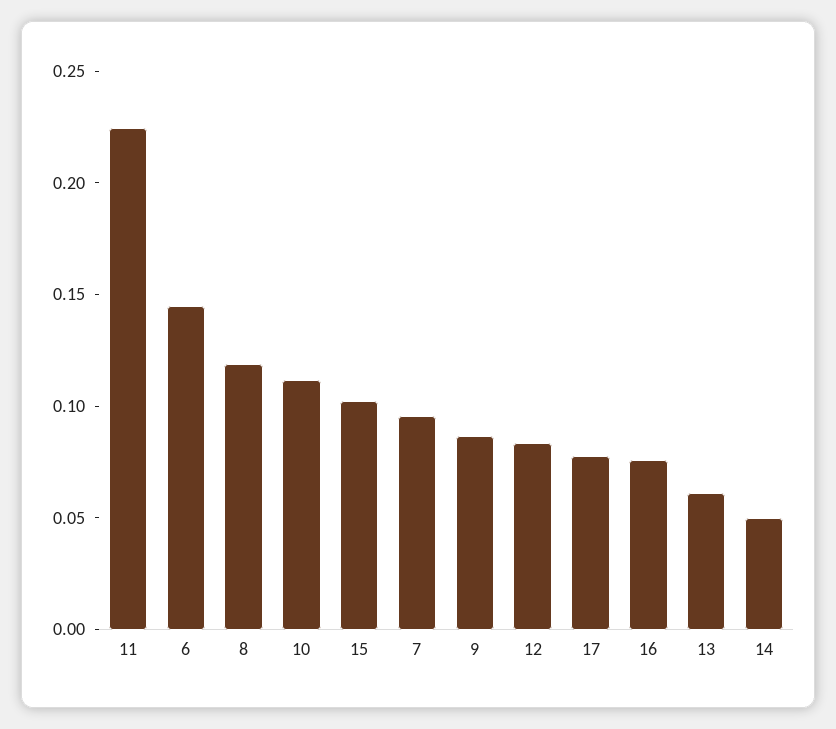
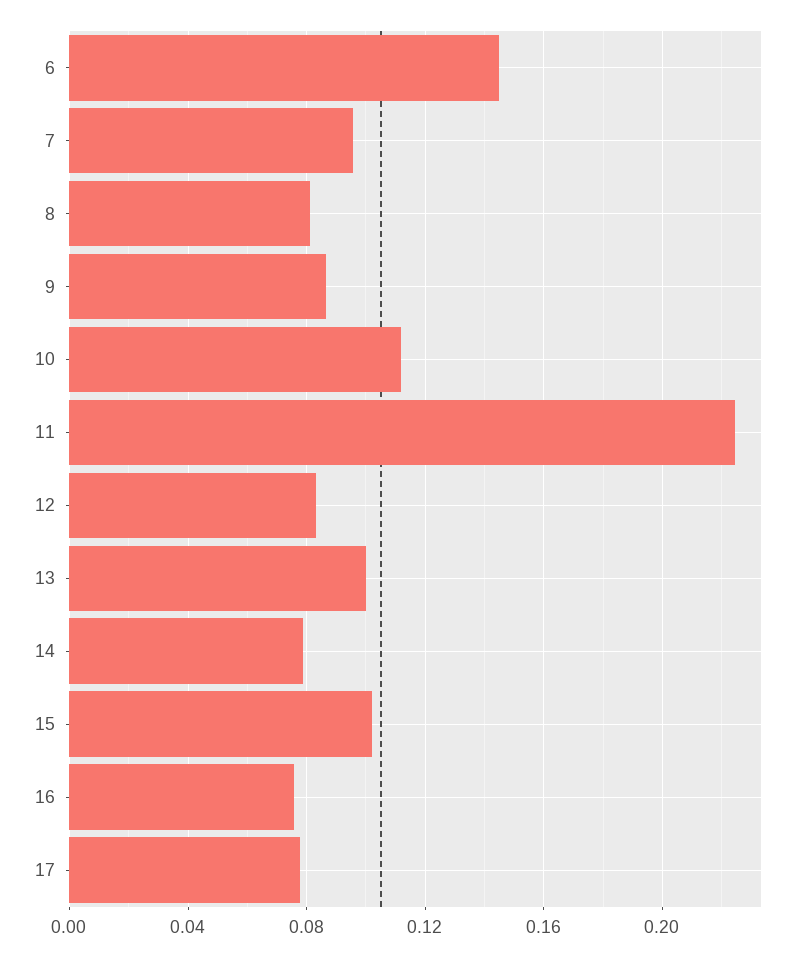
  {
    "11": 0.225,
    "6": 0.145,
-   "8": 0.12,
+   "8": 0.08,
    "10": 0.11,
    "15": 0.1,
    "7": 0.095,
    "9": 0.085,
    "12": 0.085,
    "17": 0.08,
    "16": 0.075,
-   "13": 0.06,
+   "13": 0.1,
-   "14": 0.05
+   "14": 0.08
  }

